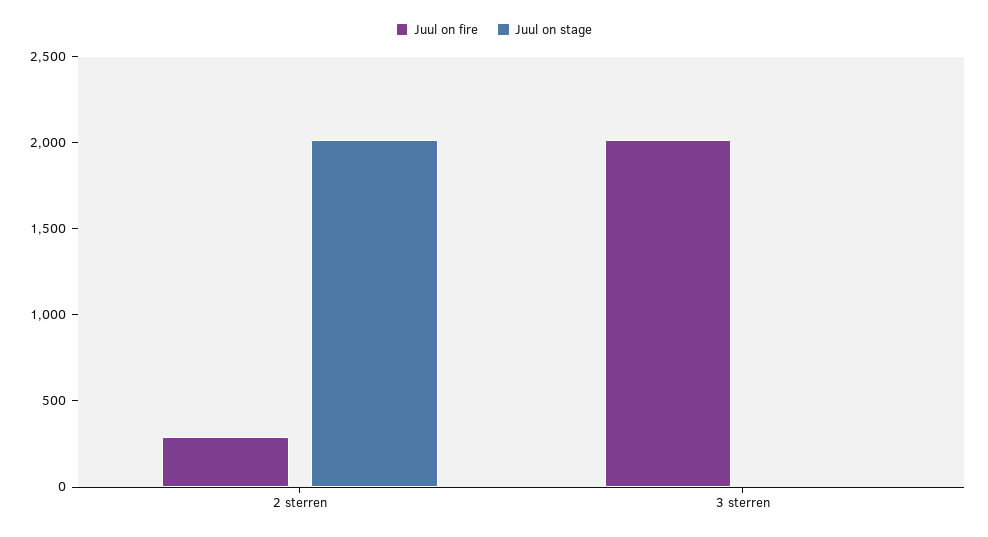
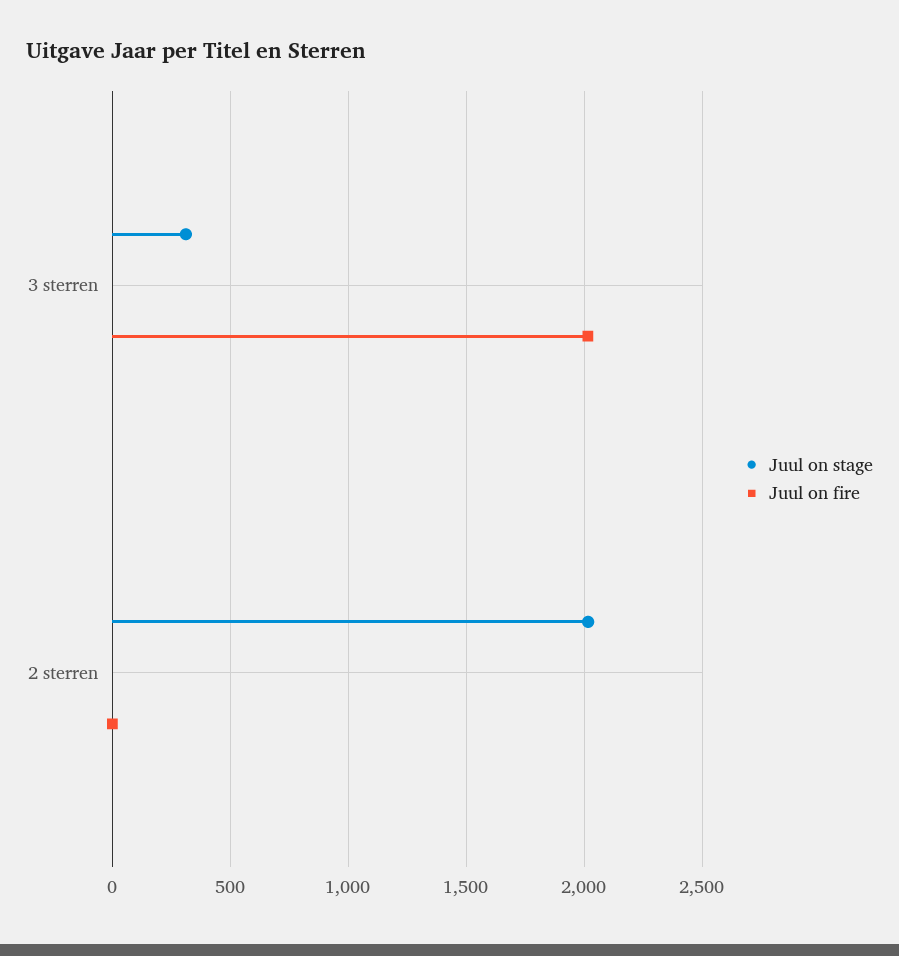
  {
    "Juul on fire": {
-     "2 sterren": 300,
+     "2 sterren": 0,
      "3 sterren": 2000
    },
    "Juul on stage": {
      "2 sterren": 2000,
-     "3 sterren": 0
+     "3 sterren": 300
    }
  }

